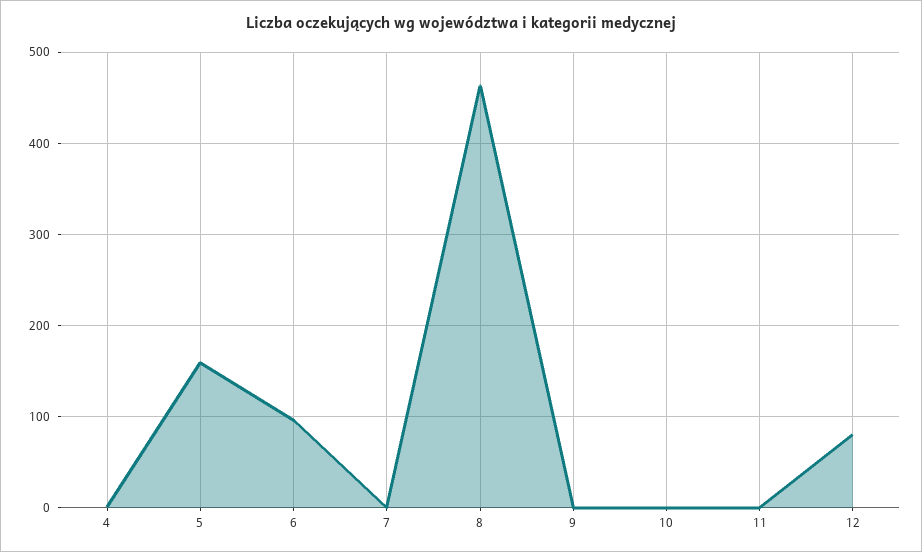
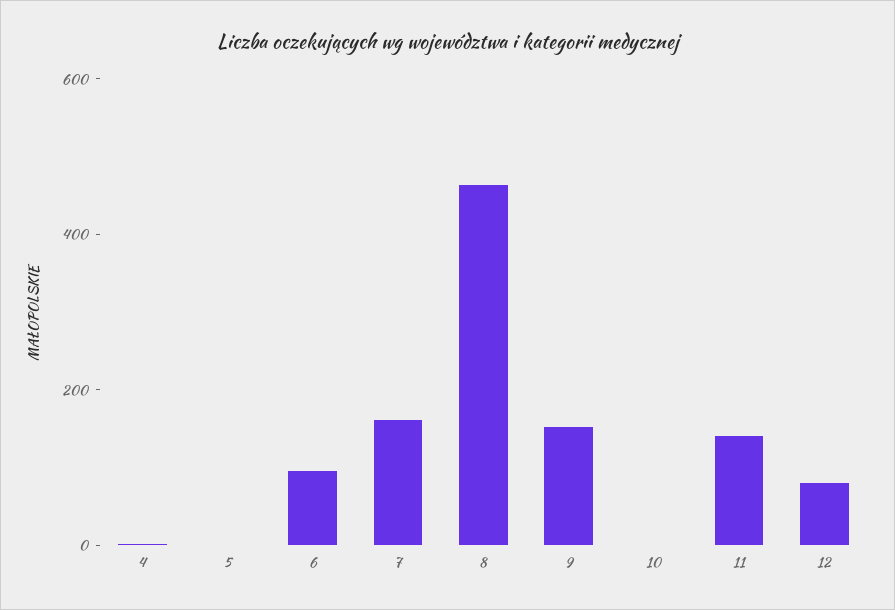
  {
    "4": 0,
-   "5": 160,
+   "5": 0,
    "6": 100,
-   "7": 0,
+   "7": 150,
    "8": 460,
-   "9": 0,
+   "9": 150,
    "10": 0,
-   "11": 0,
+   "11": 150,
    "12": 80
  }

